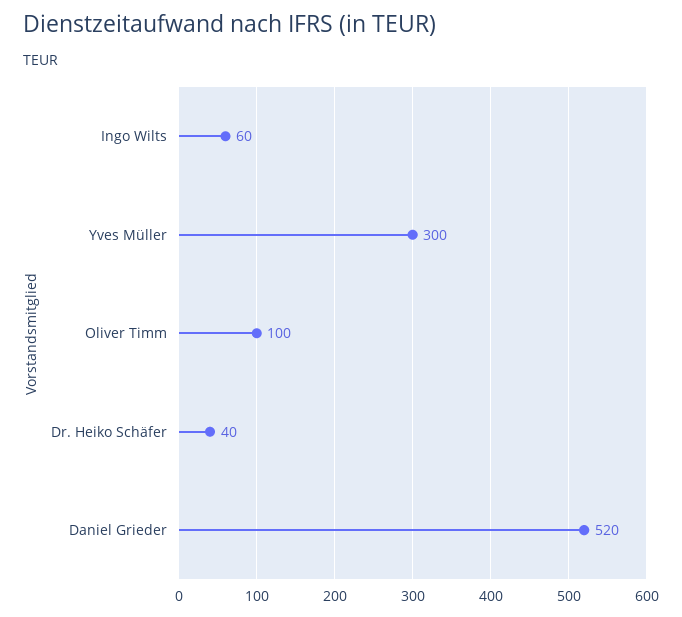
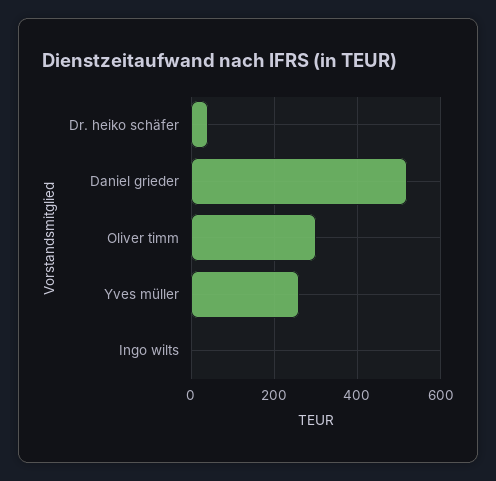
  {
-   "Ingo Wilts": 60,
+   "Ingo Wilts": 0,
-   "Yves Müller": 300,
+   "Yves Müller": 260,
-   "Oliver Timm": 100,
+   "Oliver Timm": 300,
    "Dr. Heiko Schäfer": 40,
    "Daniel Grieder": 520
  }

